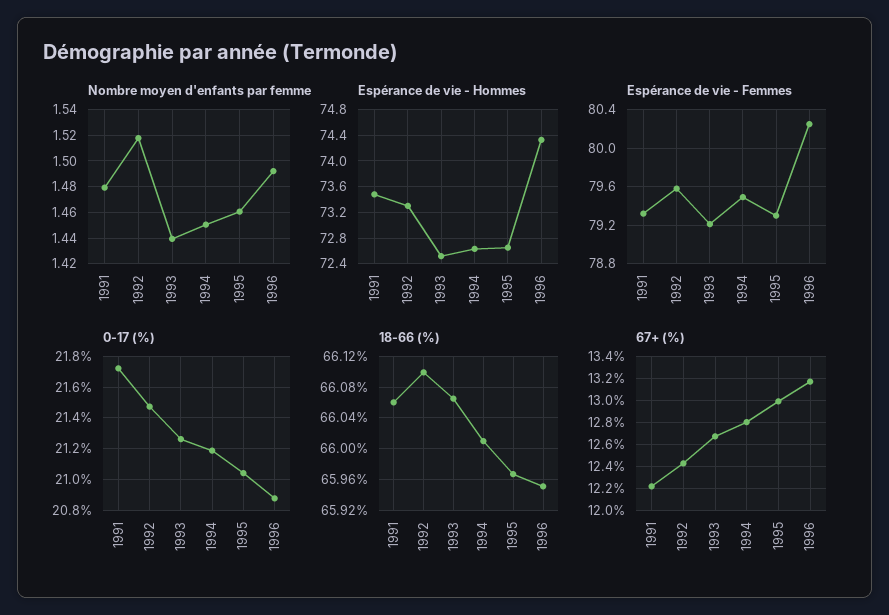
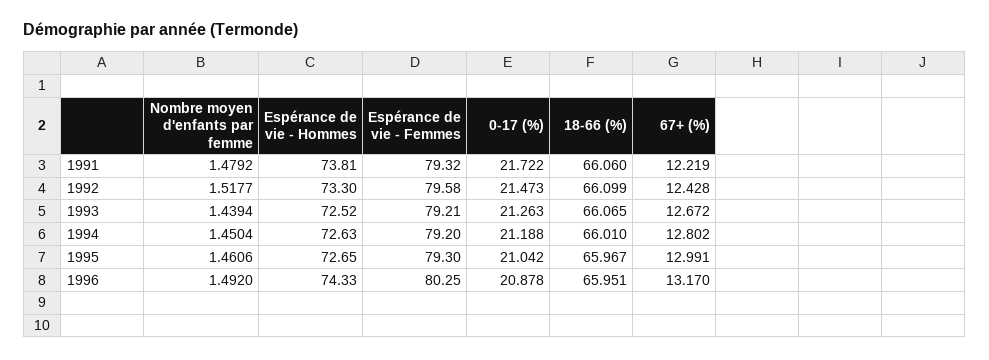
  {
    "Nombre moyen d'enfants par femme": {
      "1991": 1.4792,
      "1992": 1.5177,
      "1993": 1.4394,
      "1994": 1.4504,
      "1995": 1.4606,
      "1996": 1.492
    },
    "Espérance de vie - Hommes": {
-     "1991": 73.5,
+     "1991": 73.81,
      "1992": 73.3,
      "1993": 72.52,
      "1994": 72.63,
      "1995": 72.65,
      "1996": 74.33
    },
    "Espérance de vie - Femmes": {
      "1991": 79.32,
      "1992": 79.58,
      "1993": 79.21,
-     "1994": 79.5,
+     "1994": 79.2,
      "1995": 79.3,
      "1996": 80.25
    },
    "0-17 (%)": {
      "1991": 21.722,
      "1992": 21.473,
      "1993": 21.263,
      "1994": 21.188,
      "1995": 21.042,
      "1996": 20.878
    },
    "18-66 (%)": {
      "1991": 66.06,
      "1992": 66.099,
      "1993": 66.065,
      "1994": 66.01,
      "1995": 65.967,
      "1996": 65.951
    },
    "67+ (%)": {
      "1991": 12.219,
      "1992": 12.428,
      "1993": 12.672,
      "1994": 12.802,
      "1995": 12.991,
      "1996": 13.17
    }
  }

